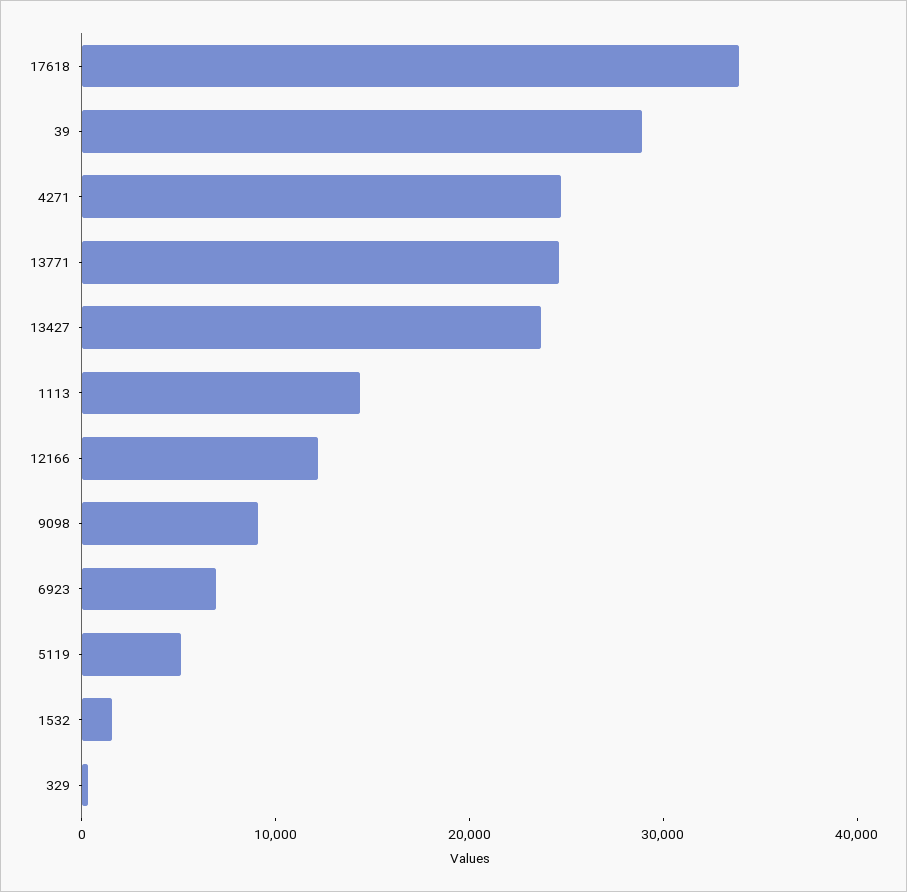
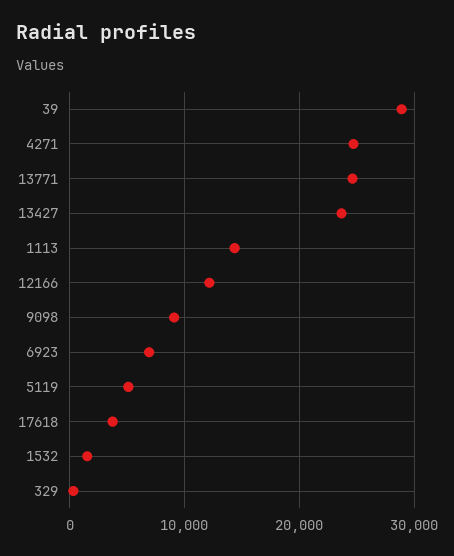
  {
-   "17618": 34000,
+   "17618": 4000,
    "39": 29000,
    "4271": 25000,
    "13771": 25000,
    "13427": 24000,
    "1113": 14000,
    "12166": 12000,
    "9098": 9000,
    "6923": 7000,
    "5119": 5000,
    "1532": 2000,
    "329": 0
  }

